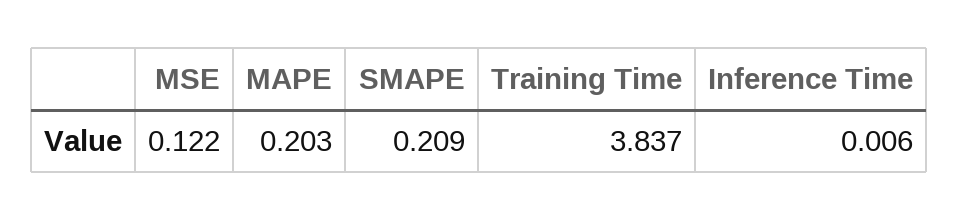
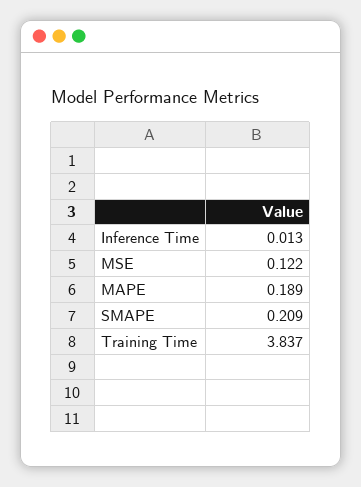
  {
    "MSE": 0.122,
-   "MAPE": 0.203,
+   "MAPE": 0.189,
    "SMAPE": 0.209,
    "Training Time": 3.837,
-   "Inference Time": 0.006
+   "Inference Time": 0.013
  }

